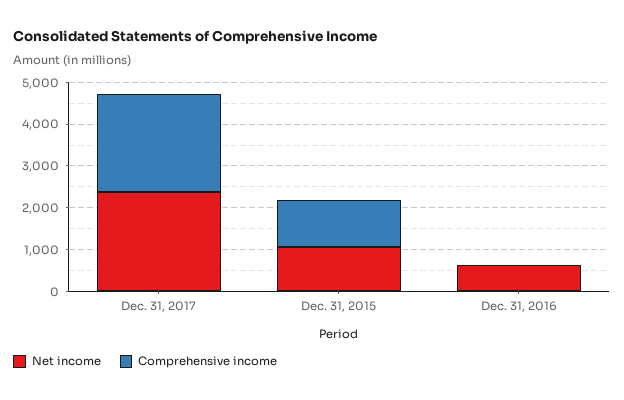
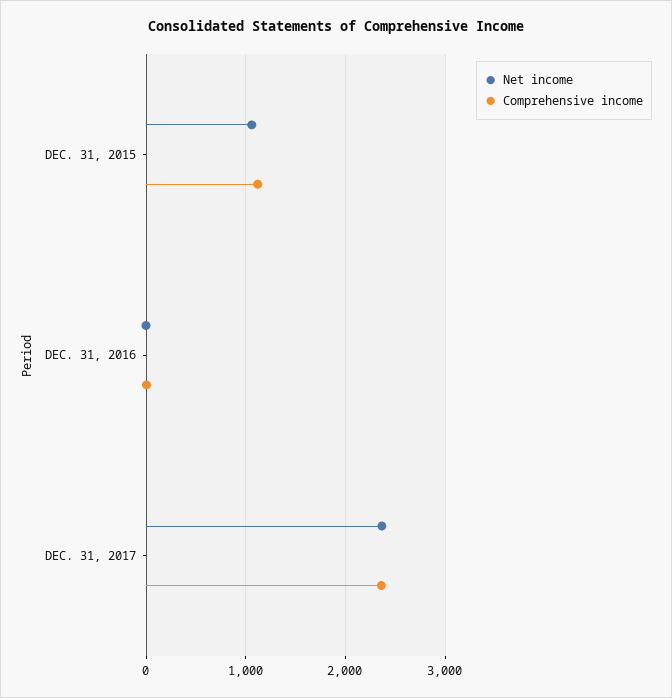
  {
    "Net income": {
      "Dec. 31, 2017": 2400,
      "Dec. 31, 2015": 1100,
-     "Dec. 31, 2016": 600
+     "Dec. 31, 2016": 0
    },
    "Comprehensive income": {
      "Dec. 31, 2017": 2400,
      "Dec. 31, 2015": 1100,
      "Dec. 31, 2016": 0
    }
  }

